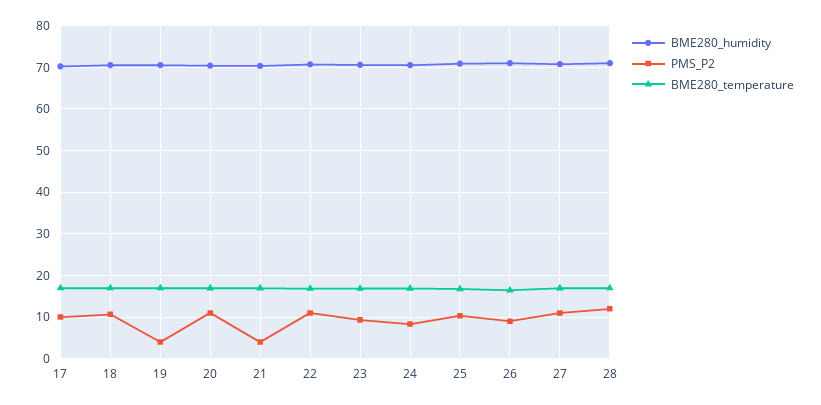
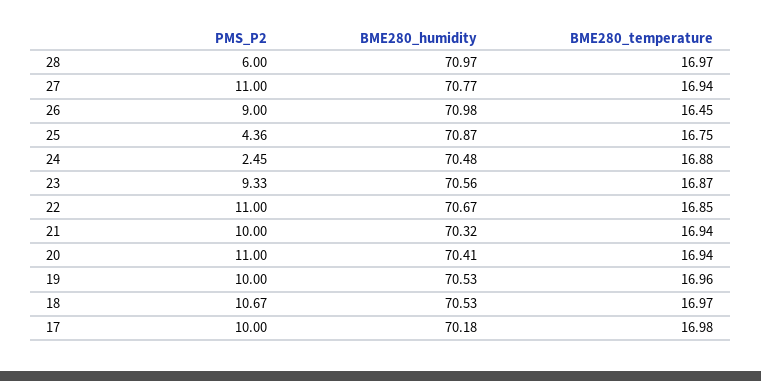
  {
    "BME280_humidity": {
      "17": 70.18,
      "18": 70.53,
      "19": 70.53,
      "20": 70.41,
      "21": 70.32,
      "22": 70.67,
      "23": 70.56,
      "24": 70.48,
      "25": 70.87,
      "26": 70.98,
      "27": 70.77,
      "28": 70.97
    },
    "PMS_P2": {
      "17": 10,
      "18": 10.67,
-     "19": 4,
+     "19": 10,
      "20": 11,
-     "21": 4,
+     "21": 10,
      "22": 11,
      "23": 9.33,
-     "24": 8,
+     "24": 2.45,
-     "25": 10,
+     "25": 4.36,
      "26": 9,
      "27": 11,
-     "28": 12
+     "28": 6
    },
    "BME280_temperature": {
      "17": 16.98,
      "18": 16.97,
      "19": 16.96,
      "20": 16.94,
      "21": 16.94,
      "22": 16.85,
      "23": 16.87,
      "24": 16.88,
      "25": 16.75,
      "26": 16.45,
      "27": 16.94,
      "28": 16.97
    }
  }

